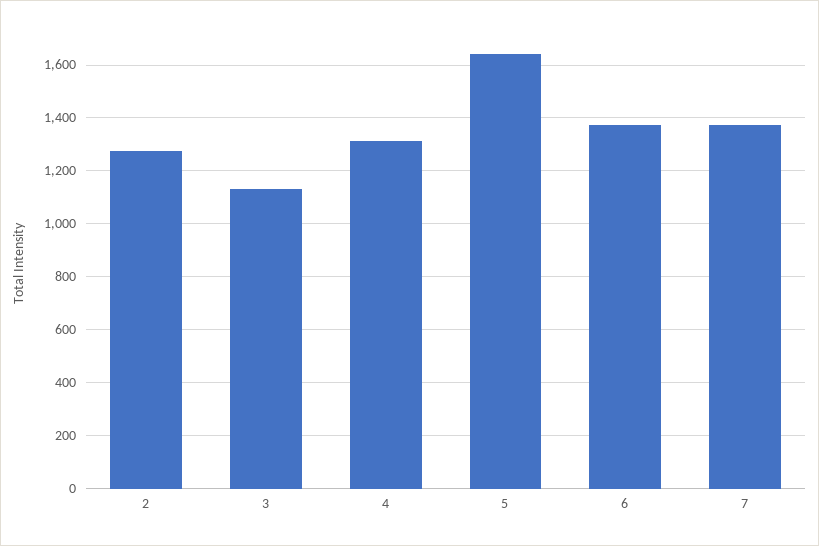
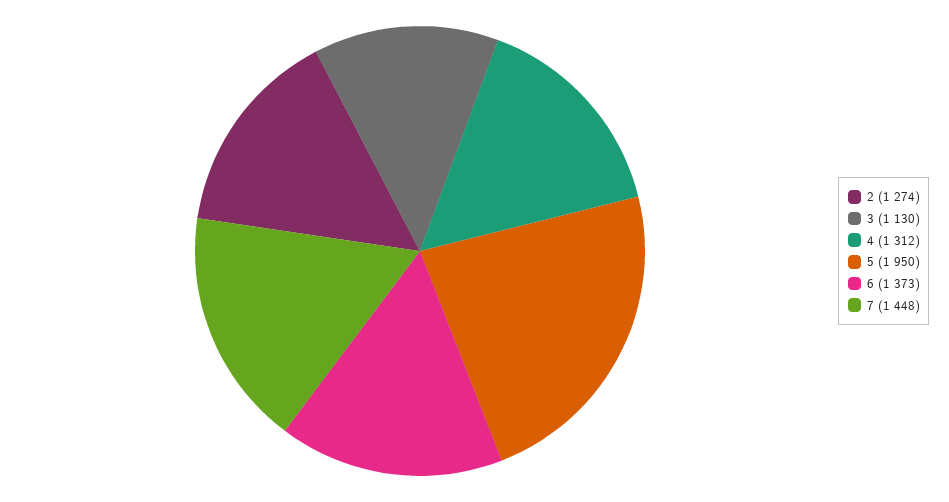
  {
    "2": 1274,
    "3": 1130,
    "4": 1312,
-   "5": 1650,
+   "5": 1950,
    "6": 1373,
-   "7": 1375
+   "7": 1448
  }

